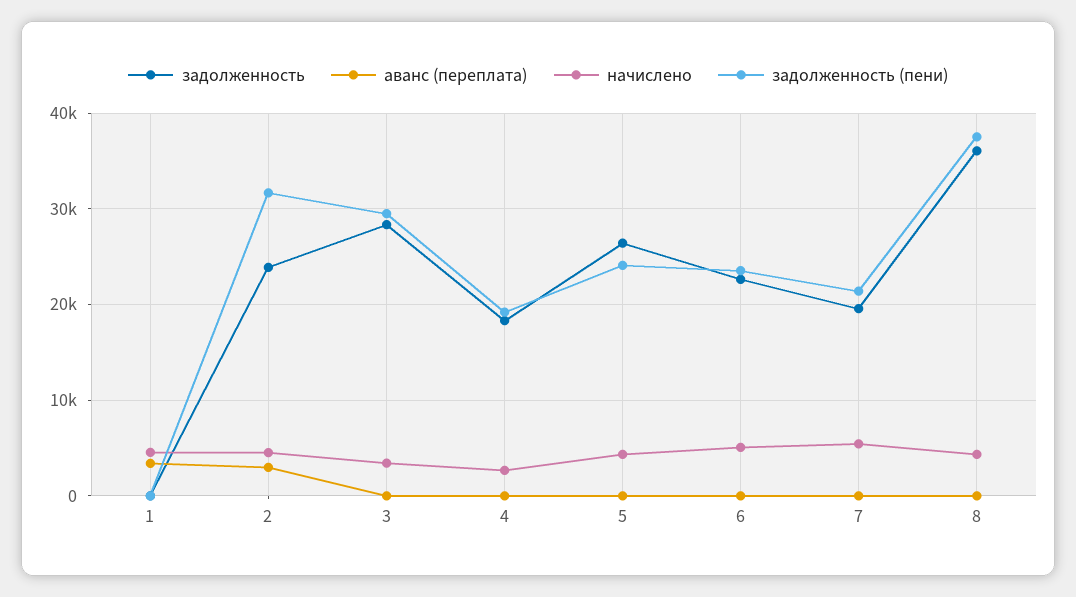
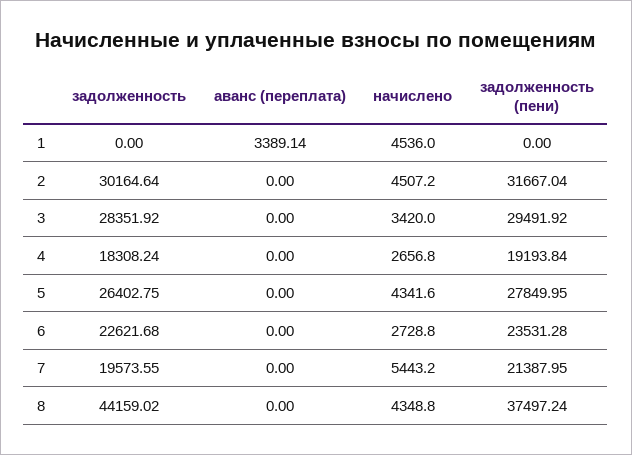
  {
    "задолженность": {
      "1": 0,
-     "2": 24000,
+     "2": 30164.64,
      "3": 28351.92,
      "4": 18308.24,
      "5": 26402.75,
      "6": 22621.68,
      "7": 19573.55,
-     "8": 36000
+     "8": 44159.02
    },
    "аванс (переплата)": {
      "1": 3389.14,
-     "2": 3000,
+     "2": 0,
      "3": 0,
      "4": 0,
      "5": 0,
      "6": 0,
      "7": 0,
      "8": 0
    },
    "начислено": {
      "1": 4536,
      "2": 4507.2,
      "3": 3420,
      "4": 2656.8,
      "5": 4341.6,
-     "6": 5000,
+     "6": 2728.8,
      "7": 5443.2,
      "8": 4348.8
    },
    "задолженность (пени)": {
      "1": 0,
      "2": 31667.04,
      "3": 29491.92,
      "4": 19193.84,
-     "5": 24000,
+     "5": 27849.95,
      "6": 23531.28,
      "7": 21387.95,
      "8": 37497.24
    }
  }

